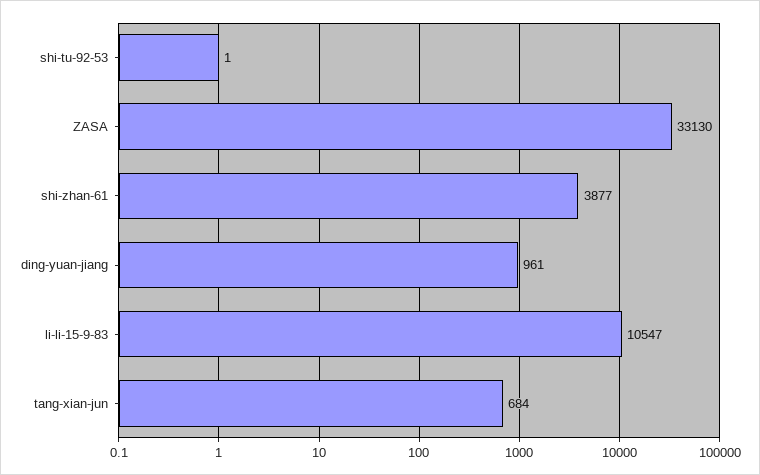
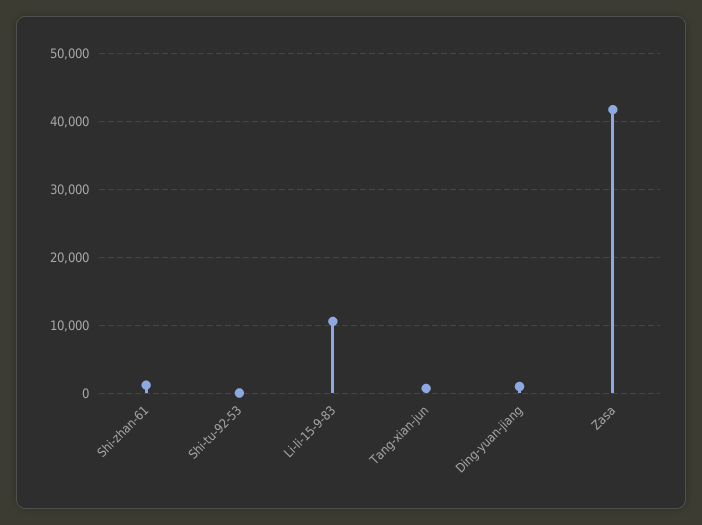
  {
    "shi-tu-92-53": 1,
-   "ZASA": 33130,
+   "ZASA": 42000,
-   "shi-zhan-61": 3877,
+   "shi-zhan-61": 1000,
    "ding-yuan-jiang": 961,
    "li-li-15-9-83": 10547,
    "tang-xian-jun": 684
  }

